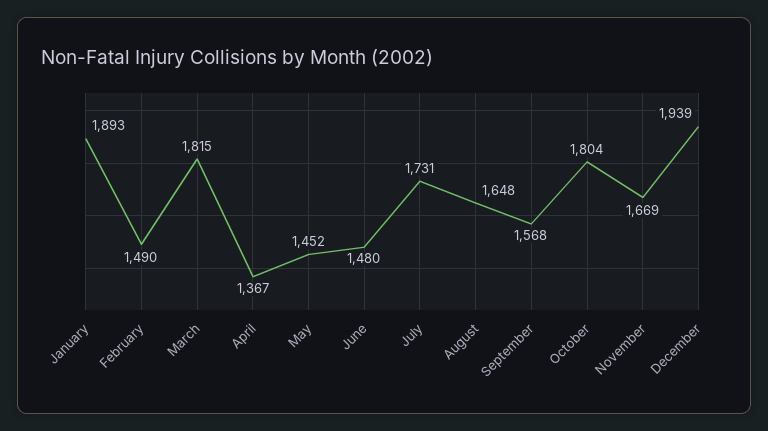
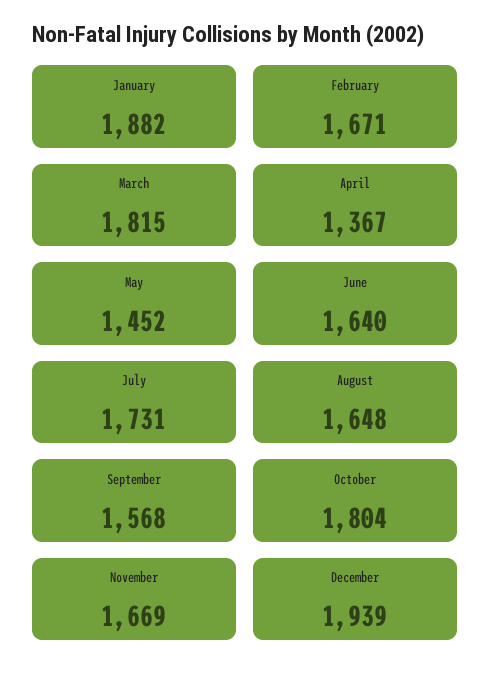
  {
-   "January": 1893,
+   "January": 1882,
-   "February": 1490,
+   "February": 1671,
    "March": 1815,
    "April": 1367,
    "May": 1452,
-   "June": 1480,
+   "June": 1640,
    "July": 1731,
    "August": 1648,
    "September": 1568,
    "October": 1804,
    "November": 1669,
    "December": 1939
  }

